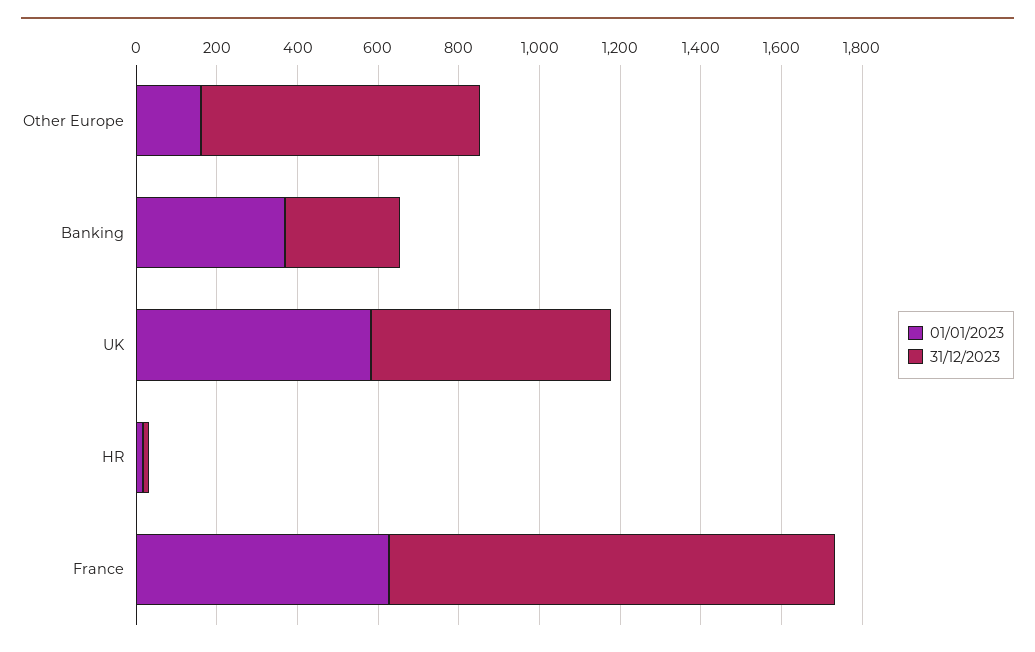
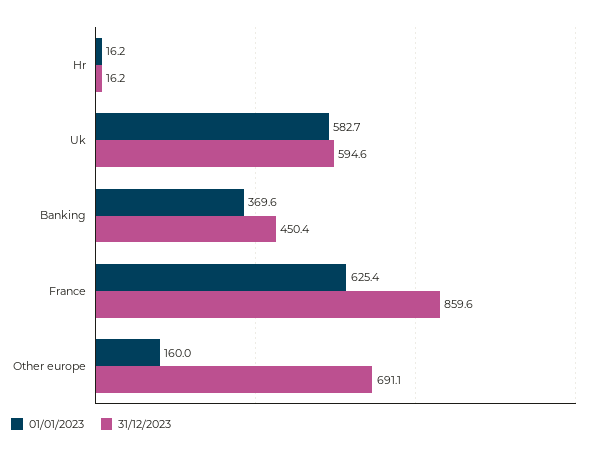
  {
    "01/01/2023": {
      "Other Europe": 160,
      "Banking": 369.6,
      "UK": 582.7,
      "HR": 16.2,
      "France": 625.4
    },
    "31/12/2023": {
      "Other Europe": 691.1,
-     "Banking": 300,
+     "Banking": 450.4,
      "UK": 594.6,
      "HR": 16.2,
-     "France": 1100
+     "France": 859.6
    }
  }

